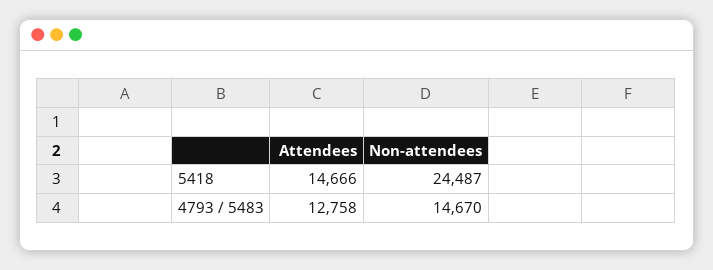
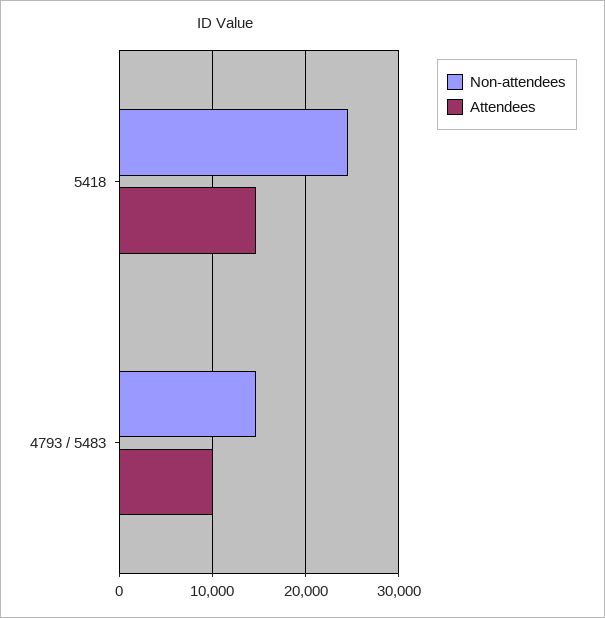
  {
    "Attendees": {
      "5418": 14666,
-     "4793 / 5483": 12758
+     "4793 / 5483": 10000
    },
    "Non-attendees": {
      "5418": 24487,
      "4793 / 5483": 14670
    }
  }

